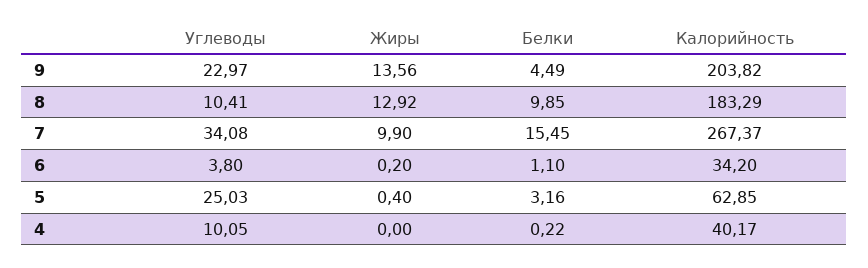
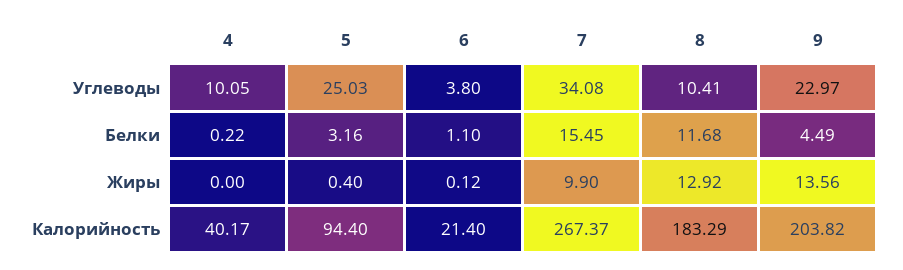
  {
    "Углеводы": {
      "9": 22.97,
      "8": 10.41,
      "7": 34.08,
      "6": 3.8,
      "5": 25.03,
      "4": 10.05
    },
    "Жиры": {
      "9": 13.56,
      "8": 12.92,
      "7": 9.9,
-     "6": 0.2,
+     "6": 0.12,
      "5": 0.4,
      "4": 0
    },
    "Белки": {
      "9": 4.49,
-     "8": 9.85,
+     "8": 11.68,
      "7": 15.45,
      "6": 1.1,
      "5": 3.16,
      "4": 0.22
    },
    "Калорийность": {
      "9": 203.82,
      "8": 183.29,
      "7": 267.37,
-     "6": 34.2,
+     "6": 21.4,
-     "5": 62.85,
+     "5": 94.4,
      "4": 40.17
    }
  }

